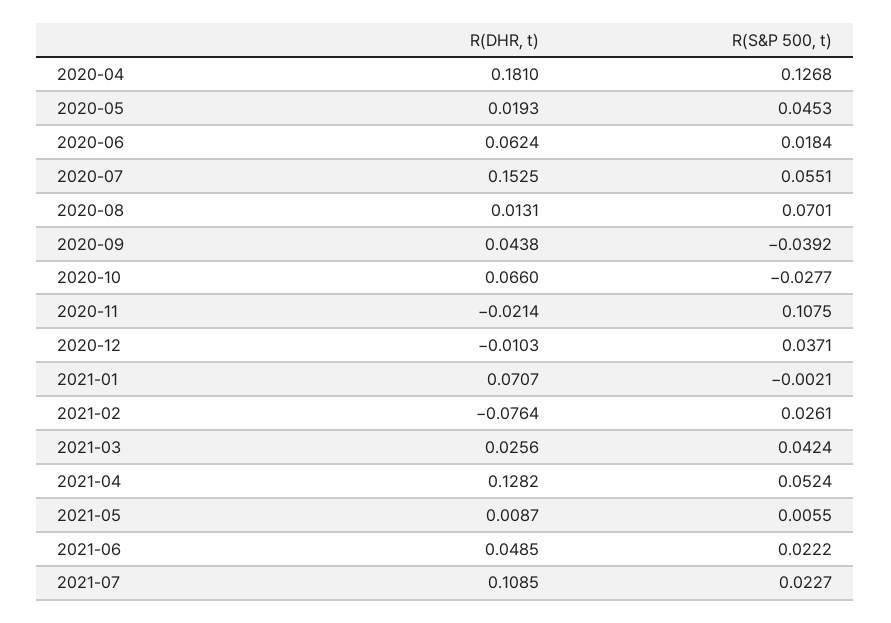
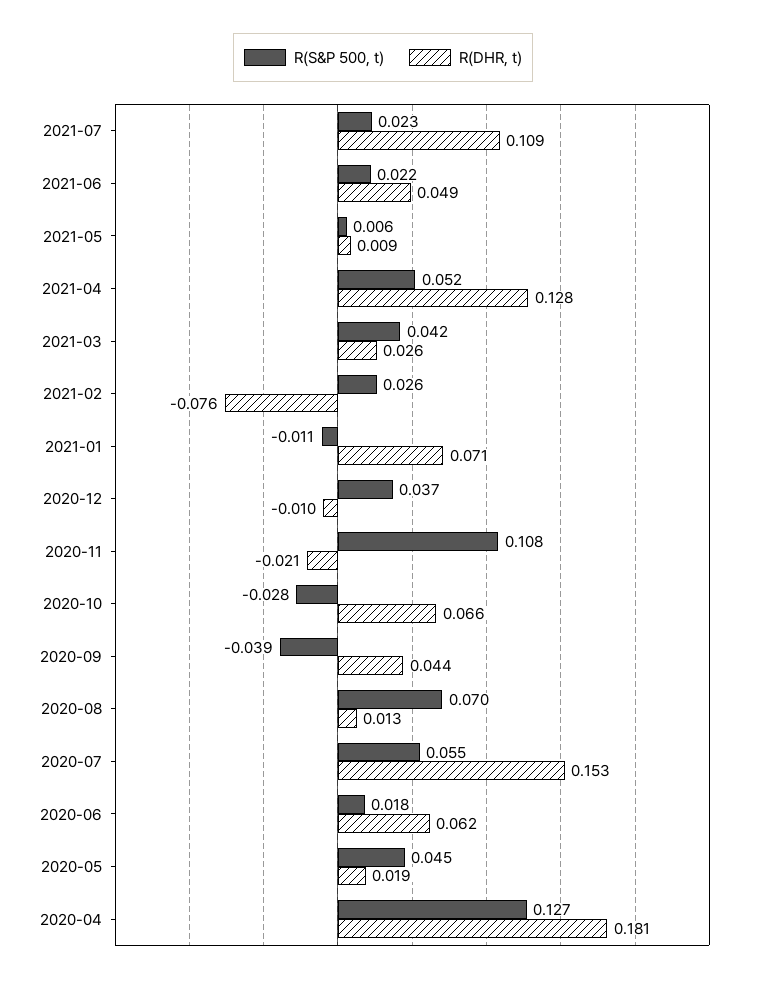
  {
    "R(DHR, t)": {
      "2020-04": 0.181,
      "2020-05": 0.0193,
      "2020-06": 0.0624,
      "2020-07": 0.1525,
      "2020-08": 0.0131,
      "2020-09": 0.0438,
      "2020-10": 0.066,
      "2020-11": -0.0214,
      "2020-12": -0.0103,
      "2021-01": 0.0707,
      "2021-02": -0.0764,
      "2021-03": 0.0256,
      "2021-04": 0.1282,
      "2021-05": 0.0087,
      "2021-06": 0.0485,
      "2021-07": 0.1085
    },
    "R(S&P 500, t)": {
      "2020-04": 0.1268,
      "2020-05": 0.0453,
      "2020-06": 0.0184,
      "2020-07": 0.0551,
      "2020-08": 0.0701,
      "2020-09": -0.0392,
      "2020-10": -0.0277,
      "2020-11": 0.1075,
      "2020-12": 0.0371,
-     "2021-01": -0.0021,
+     "2021-01": -0.011,
      "2021-02": 0.0261,
      "2021-03": 0.0424,
      "2021-04": 0.0524,
      "2021-05": 0.0055,
      "2021-06": 0.0222,
      "2021-07": 0.0227
    }
  }

